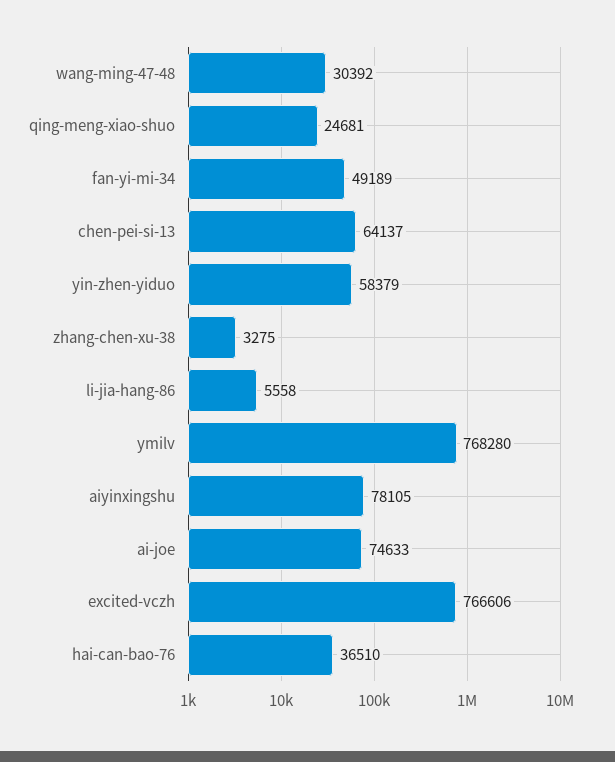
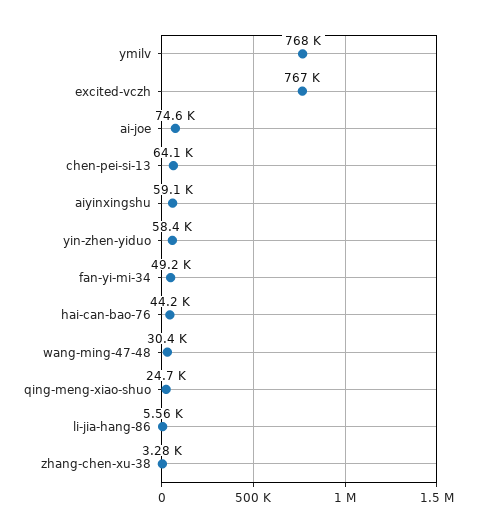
  {
    "wang-ming-47-48": 30392,
    "qing-meng-xiao-shuo": 24681,
    "fan-yi-mi-34": 49189,
    "chen-pei-si-13": 64137,
    "yin-zhen-yiduo": 58379,
    "zhang-chen-xu-38": 3275,
    "li-jia-hang-86": 5558,
    "ymilv": 768280,
-   "aiyinxingshu": 78105,
+   "aiyinxingshu": 59100,
    "ai-joe": 74633,
    "excited-vczh": 766606,
-   "hai-can-bao-76": 36510
+   "hai-can-bao-76": 44200
  }

